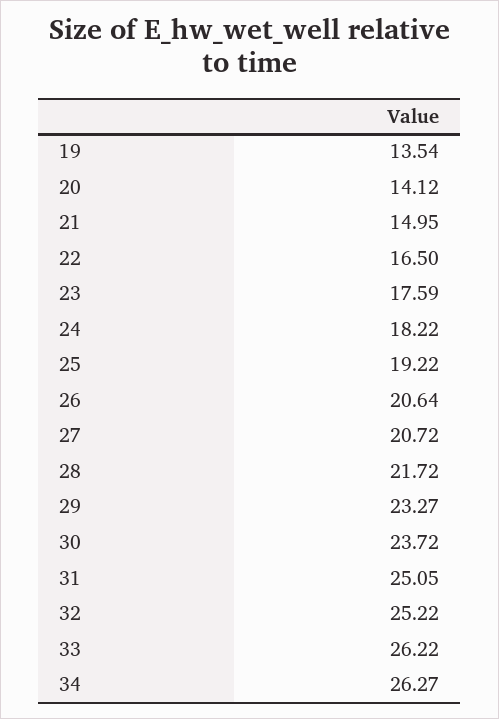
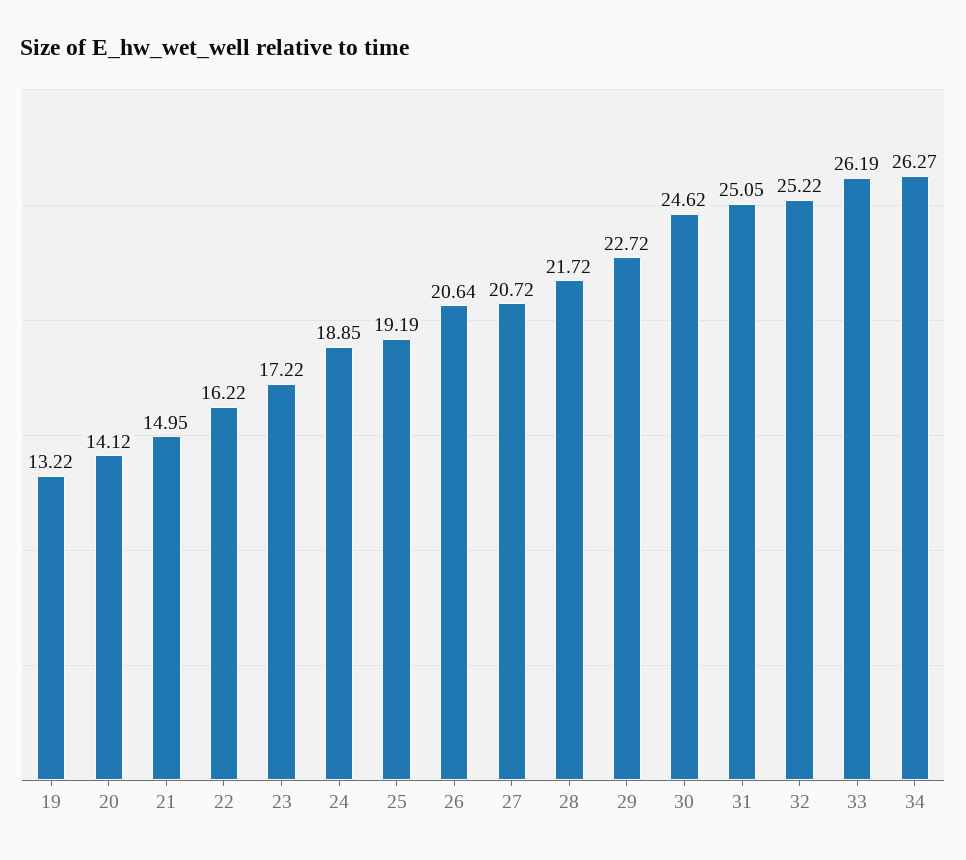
  {
-   "19": 13.54,
+   "19": 13.22,
    "20": 14.12,
    "21": 14.95,
-   "22": 16.5,
+   "22": 16.22,
-   "23": 17.59,
+   "23": 17.22,
-   "24": 18.22,
+   "24": 18.85,
-   "25": 19.22,
+   "25": 19.19,
    "26": 20.64,
    "27": 20.72,
    "28": 21.72,
-   "29": 23.27,
+   "29": 22.72,
-   "30": 23.72,
+   "30": 24.62,
    "31": 25.05,
    "32": 25.22,
-   "33": 26.22,
+   "33": 26.19,
    "34": 26.27
  }

